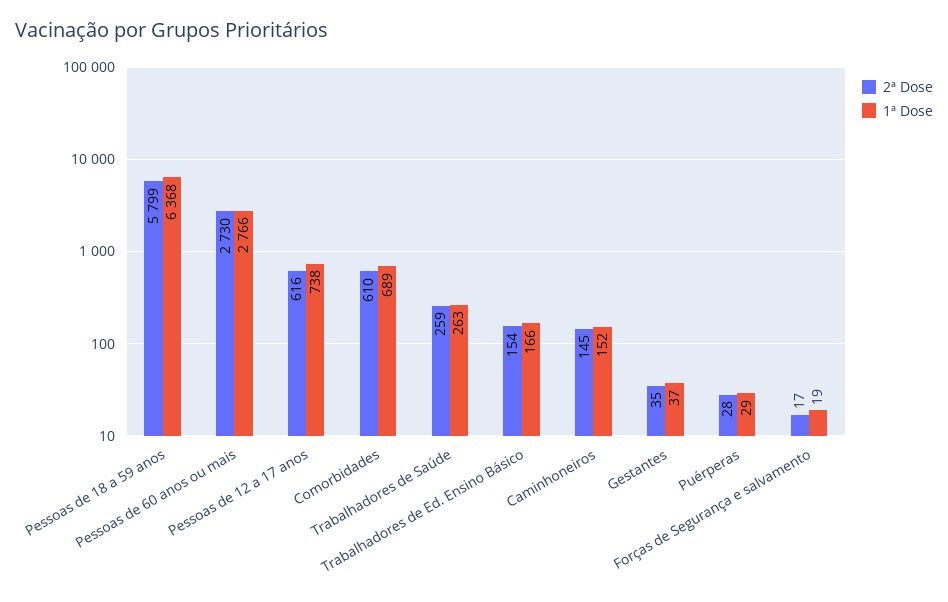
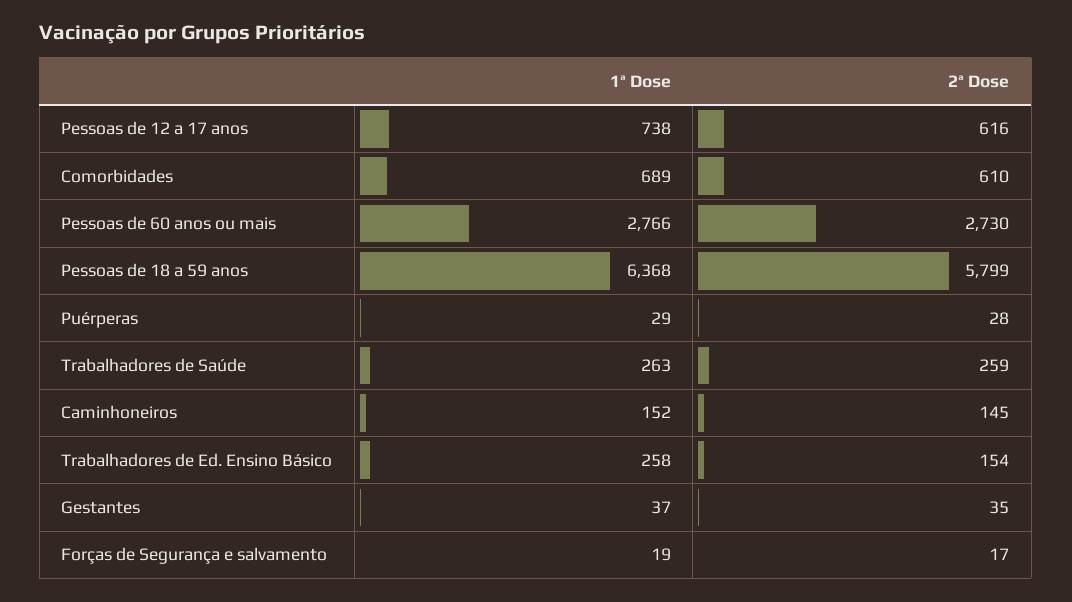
  {
    "2ª Dose": {
      "Pessoas de 18 a 59 anos": 5799,
      "Pessoas de 60 anos ou mais": 2730,
      "Pessoas de 12 a 17 anos": 616,
      "Comorbidades": 610,
      "Trabalhadores de Saúde": 259,
      "Trabalhadores de Ed. Ensino Básico": 154,
      "Caminhoneiros": 145,
      "Gestantes": 35,
      "Puérperas": 28,
      "Forças de Segurança e salvamento": 17
    },
    "1ª Dose": {
      "Pessoas de 18 a 59 anos": 6368,
      "Pessoas de 60 anos ou mais": 2766,
      "Pessoas de 12 a 17 anos": 738,
      "Comorbidades": 689,
      "Trabalhadores de Saúde": 263,
-     "Trabalhadores de Ed. Ensino Básico": 166,
+     "Trabalhadores de Ed. Ensino Básico": 258,
      "Caminhoneiros": 152,
      "Gestantes": 37,
      "Puérperas": 29,
      "Forças de Segurança e salvamento": 19
    }
  }

